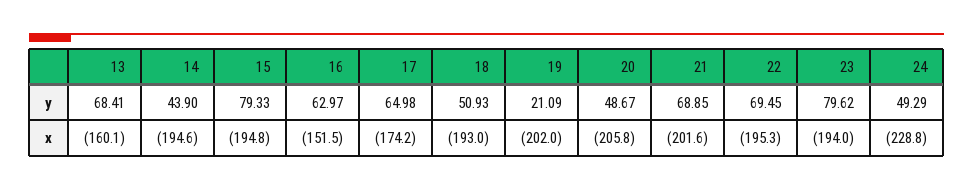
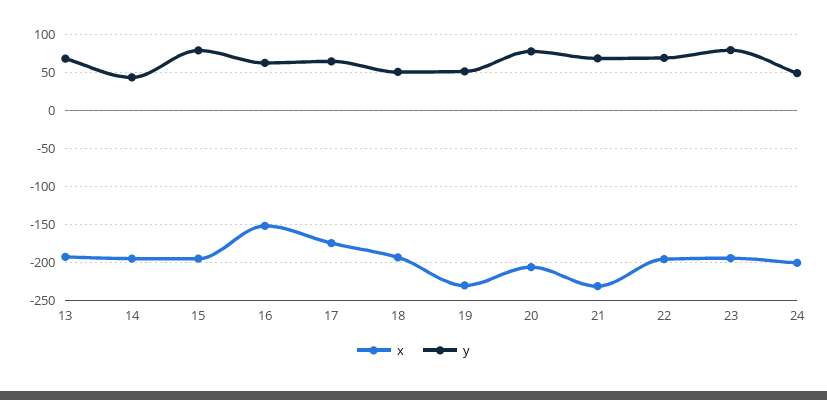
  {
    "y": {
      "13": 68.41,
      "14": 43.9,
      "15": 79.33,
      "16": 62.97,
      "17": 64.98,
      "18": 50.93,
-     "19": 21.09,
+     "19": 50,
-     "20": 48.67,
+     "20": 80,
      "21": 68.85,
      "22": 69.45,
      "23": 79.62,
      "24": 49.29
    },
    "x": {
-     "13": -160.1,
+     "13": -190,
      "14": -194.6,
      "15": -194.8,
      "16": -151.5,
      "17": -174.2,
      "18": -193,
-     "19": -202,
+     "19": -230,
      "20": -205.8,
-     "21": -201.6,
+     "21": -230,
      "22": -195.3,
      "23": -194,
-     "24": -228.8
+     "24": -200
    }
  }

